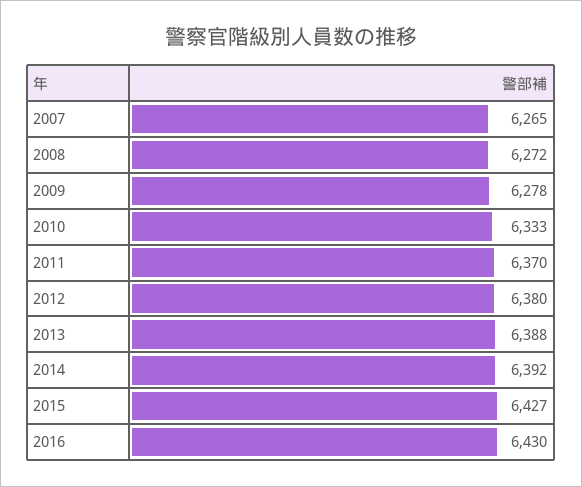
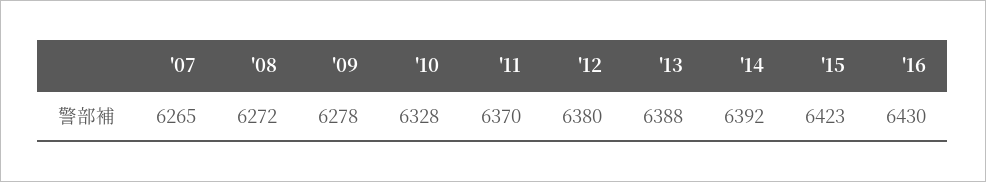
  {
    "2007": 6265,
    "2008": 6272,
    "2009": 6278,
-   "2010": 6333,
+   "2010": 6328,
    "2011": 6370,
    "2012": 6380,
    "2013": 6388,
    "2014": 6392,
-   "2015": 6427,
+   "2015": 6423,
    "2016": 6430
  }

